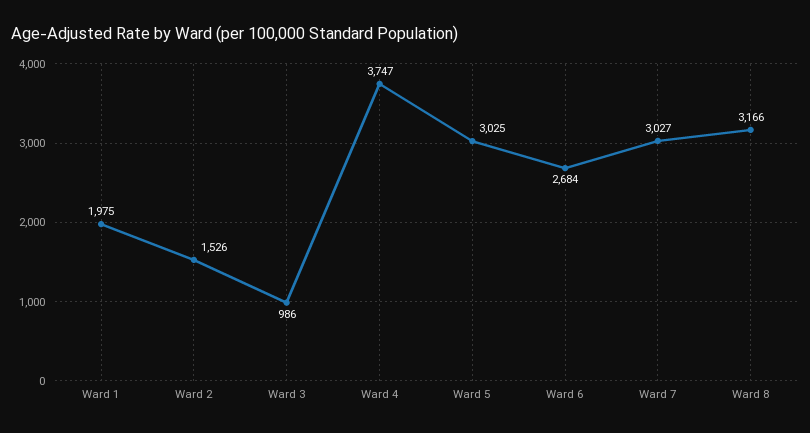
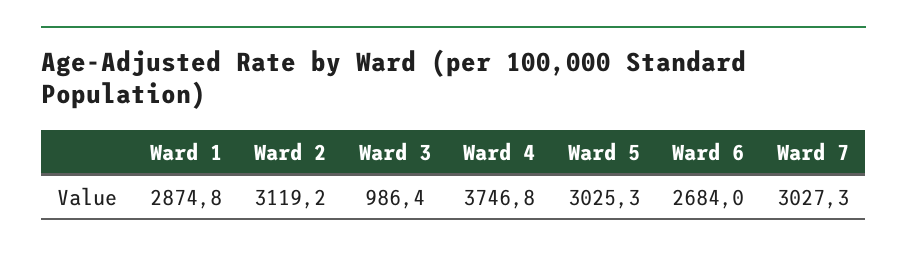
  {
-   "Ward 1": 1975,
+   "Ward 1": 2874.8,
-   "Ward 2": 1526,
+   "Ward 2": 3119.2,
    "Ward 3": 986.4,
    "Ward 4": 3746.8,
    "Ward 5": 3025.3,
    "Ward 6": 2684,
-   "Ward 7": 3027.3,
+   "Ward 7": 3027.3
-   "Ward 8": 3166
  }

